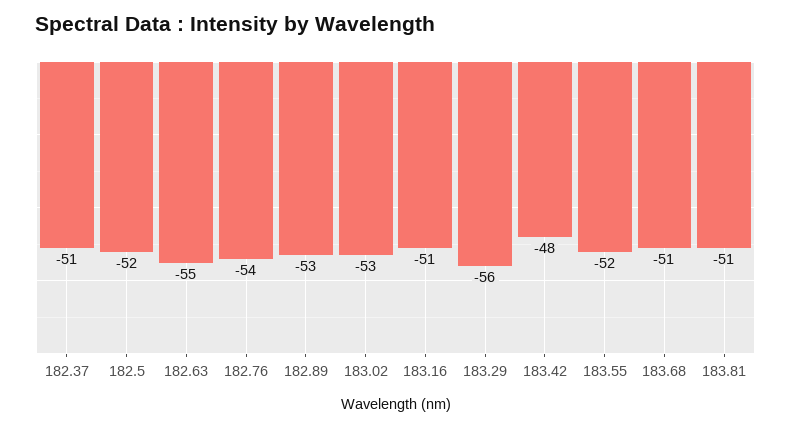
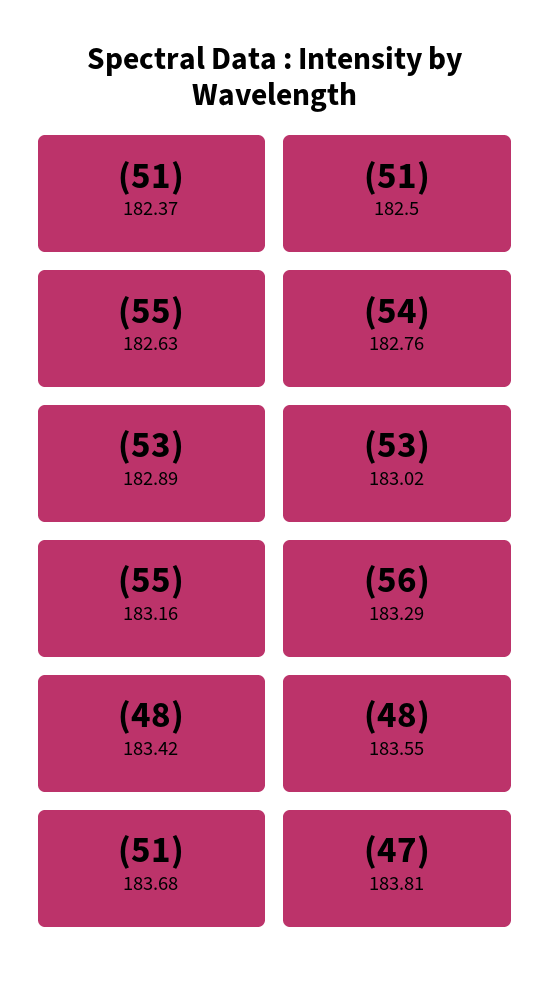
  {
    "182.37": -51,
-   "182.5": -52,
+   "182.5": -51,
    "182.63": -55,
    "182.76": -54,
    "182.89": -53,
    "183.02": -53,
-   "183.16": -51,
+   "183.16": -55,
    "183.29": -56,
    "183.42": -48,
-   "183.55": -52,
+   "183.55": -48,
    "183.68": -51,
-   "183.81": -51
+   "183.81": -47
  }

